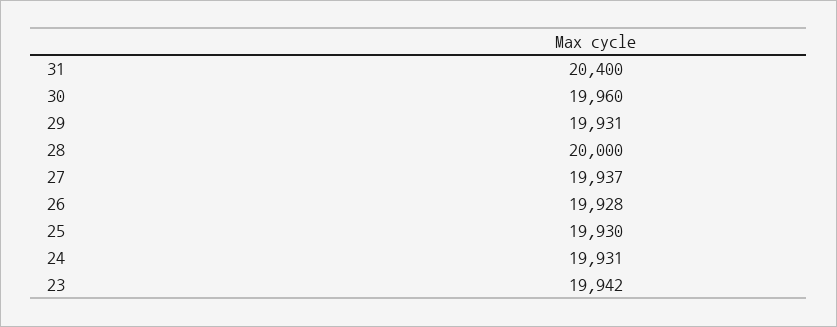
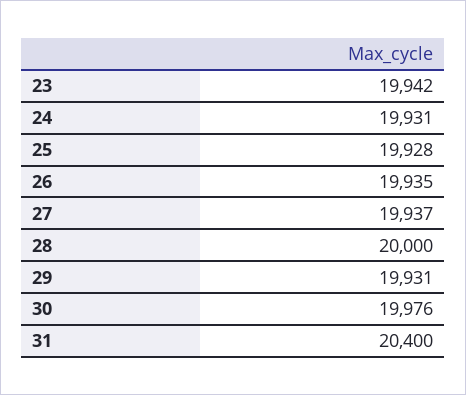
  {
    "31": 20400,
-   "30": 19960,
+   "30": 19976,
    "29": 19931,
    "28": 20000,
    "27": 19937,
-   "26": 19928,
+   "26": 19935,
-   "25": 19930,
+   "25": 19928,
    "24": 19931,
    "23": 19942
  }

